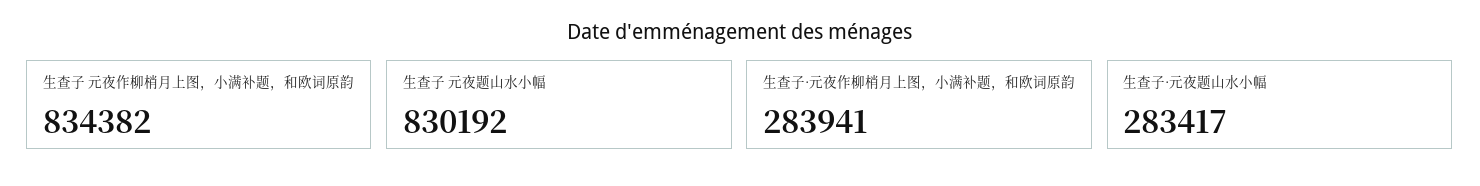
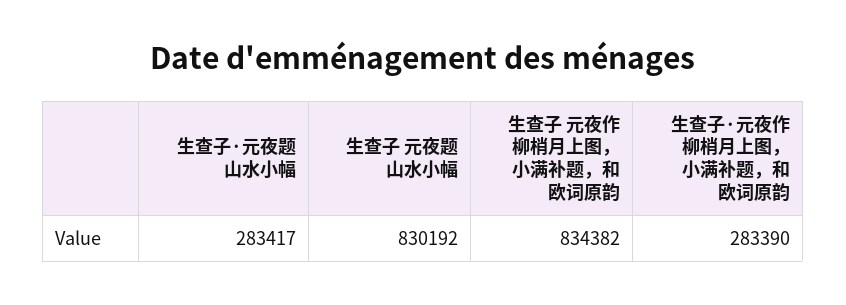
  {
    "生查子 元夜作柳梢月上图，小满补题，和欧词原韵": 834382,
    "生查子 元夜题山水小幅": 830192,
-   "生查子·元夜作柳梢月上图，小满补题，和欧词原韵": 283941,
+   "生查子·元夜作柳梢月上图，小满补题，和欧词原韵": 283390,
    "生查子·元夜题山水小幅": 283417
  }

